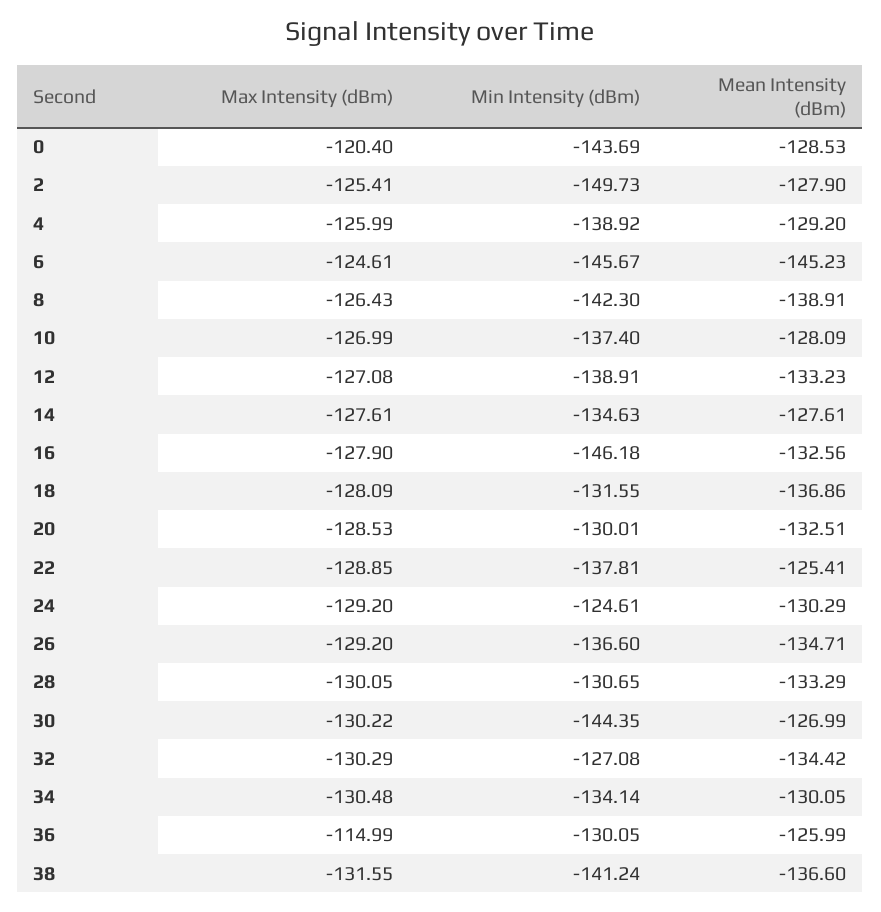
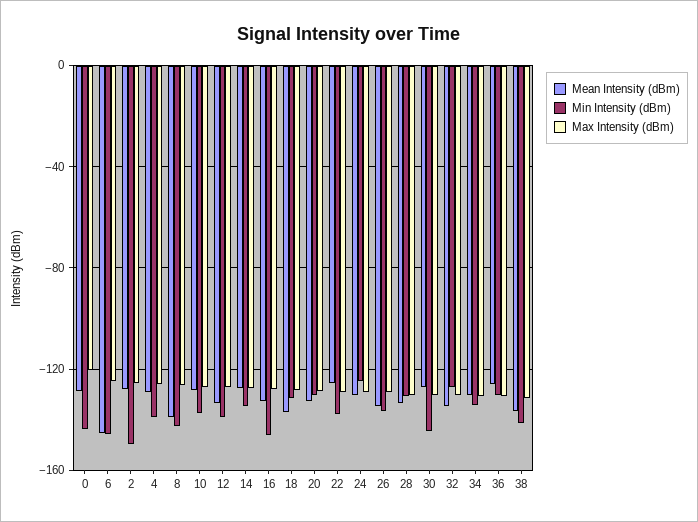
  {
    "Max Intensity (dBm)": {
      "0": -120.4,
      "2": -125.41,
      "4": -125.99,
      "6": -124.61,
      "8": -126.43,
      "10": -126.99,
      "12": -127.08,
      "14": -127.61,
      "16": -127.9,
      "18": -128.09,
      "20": -128.53,
      "22": -128.85,
      "24": -129.2,
      "26": -129.2,
      "28": -130.05,
      "30": -130.22,
      "32": -130.29,
      "34": -130.48,
-     "36": -114.99,
+     "36": -130,
      "38": -131.55
    },
    "Min Intensity (dBm)": {
      "0": -143.69,
      "2": -149.73,
      "4": -138.92,
      "6": -145.67,
      "8": -142.3,
      "10": -137.4,
      "12": -138.91,
      "14": -134.63,
      "16": -146.18,
      "18": -131.55,
      "20": -130.01,
      "22": -137.81,
      "24": -124.61,
      "26": -136.6,
      "28": -130.65,
      "30": -144.35,
      "32": -127.08,
      "34": -134.14,
      "36": -130.05,
      "38": -141.24
    },
    "Mean Intensity (dBm)": {
      "0": -128.53,
      "2": -127.9,
      "4": -129.2,
      "6": -145.23,
      "8": -138.91,
      "10": -128.09,
      "12": -133.23,
      "14": -127.61,
      "16": -132.56,
      "18": -136.86,
      "20": -132.51,
      "22": -125.41,
      "24": -130.29,
      "26": -134.71,
      "28": -133.29,
      "30": -126.99,
      "32": -134.42,
      "34": -130.05,
      "36": -125.99,
      "38": -136.6
    }
  }

